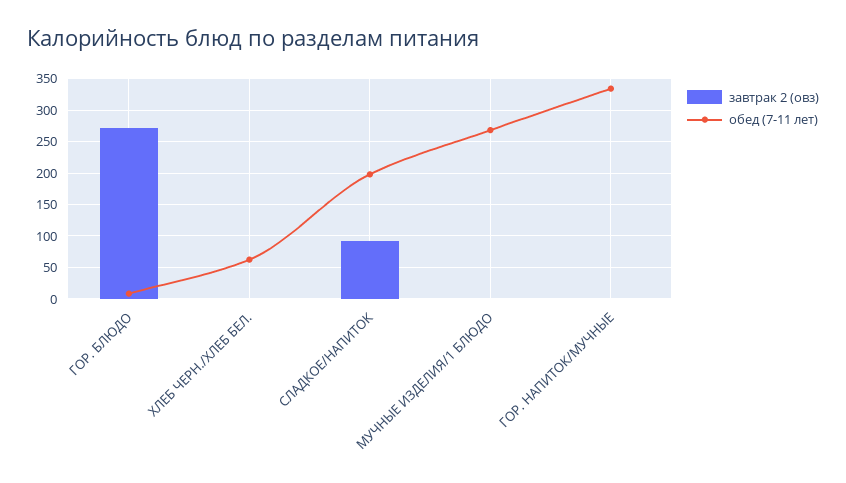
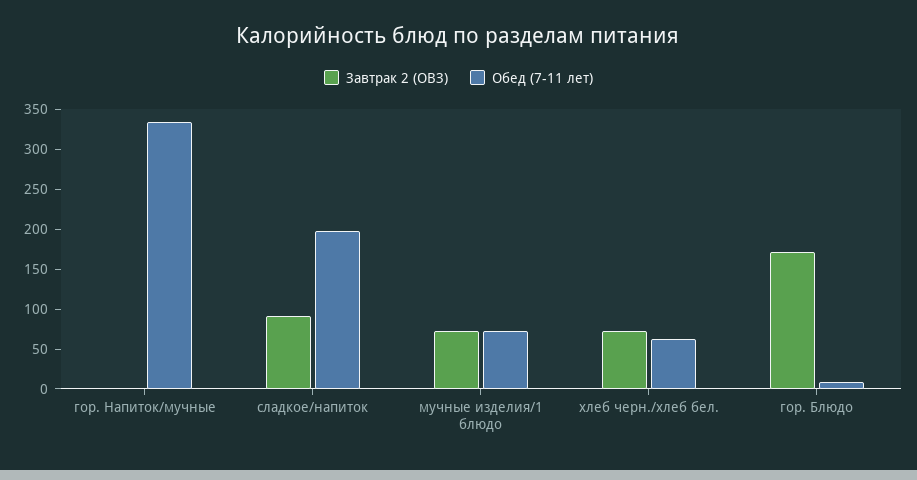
  {
    "завтрак 2 (овз)": {
-     "ГОР. БЛЮДО": 270,
+     "ГОР. БЛЮДО": 175,
-     "ХЛЕБ ЧЕРН./ХЛЕБ БЕЛ.": 0,
+     "ХЛЕБ ЧЕРН./ХЛЕБ БЕЛ.": 75,
      "СЛАДКОЕ/НАПИТОК": 90,
-     "МУЧНЫЕ ИЗДЕЛИЯ/1 БЛЮДО": 0,
+     "МУЧНЫЕ ИЗДЕЛИЯ/1 БЛЮДО": 75,
      "ГОР. НАПИТОК/МУЧНЫЕ": 0
    },
    "обед (7-11 лет)": {
      "ГОР. БЛЮДО": 10,
      "ХЛЕБ ЧЕРН./ХЛЕБ БЕЛ.": 60,
      "СЛАДКОЕ/НАПИТОК": 200,
-     "МУЧНЫЕ ИЗДЕЛИЯ/1 БЛЮДО": 270,
+     "МУЧНЫЕ ИЗДЕЛИЯ/1 БЛЮДО": 75,
      "ГОР. НАПИТОК/МУЧНЫЕ": 330
    }
  }

